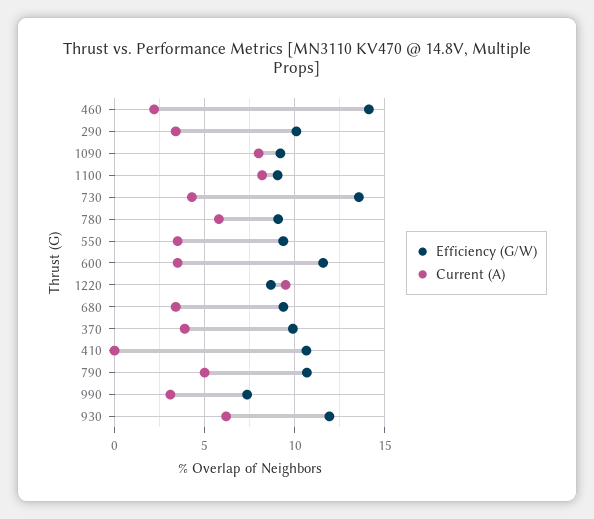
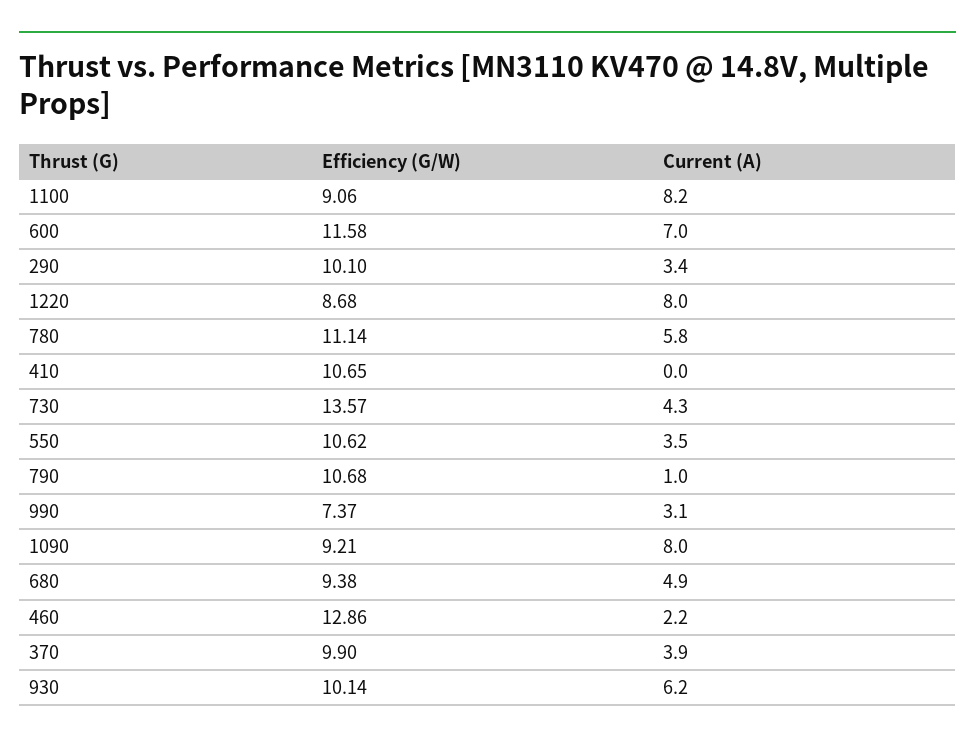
  {
    "Efficiency (G/W)": {
-     "460": 14,
+     "460": 12.86,
      "290": 10.1,
      "1090": 9.21,
      "1100": 9.06,
      "730": 13.57,
-     "780": 9,
+     "780": 11.14,
-     "550": 9.5,
+     "550": 10.62,
      "600": 11.58,
      "1220": 8.68,
      "680": 9.38,
      "370": 9.9,
      "410": 10.65,
      "790": 10.68,
      "990": 7.37,
-     "930": 12
+     "930": 10.14
    },
    "Current (A)": {
      "460": 2.2,
      "290": 3.4,
      "1090": 8,
      "1100": 8.2,
      "730": 4.3,
      "780": 5.8,
      "550": 3.5,
-     "600": 3.5,
+     "600": 7,
-     "1220": 9.5,
+     "1220": 8,
-     "680": 3.5,
+     "680": 4.9,
      "370": 3.9,
      "410": 0,
-     "790": 5,
+     "790": 1,
      "990": 3.1,
      "930": 6.2
    }
  }

